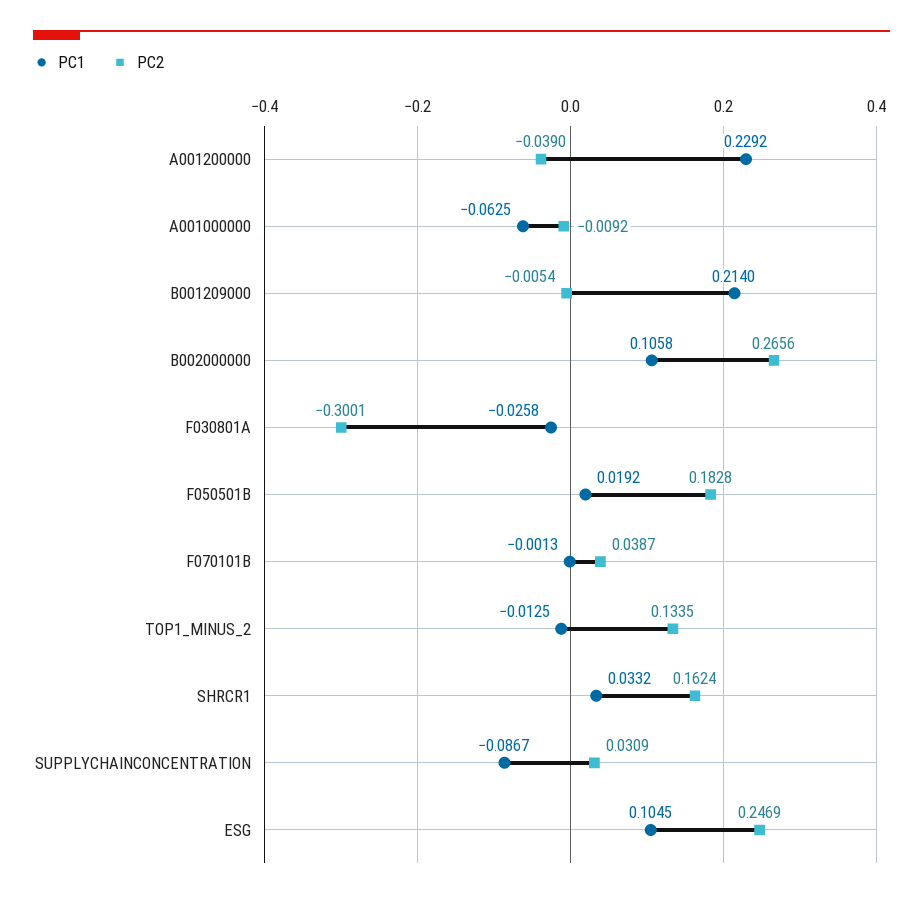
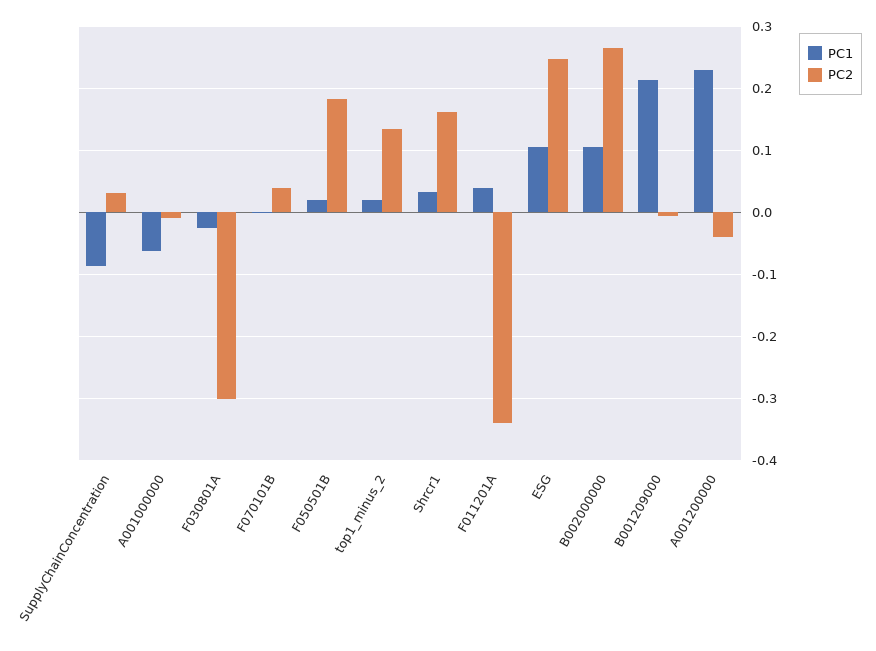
  {
    "PC1": {
      "A001200000": 0.2292,
      "A001000000": -0.0625,
      "B001209000": 0.214,
      "B002000000": 0.1058,
      "F030801A": -0.0258,
      "F050501B": 0.0192,
      "F070101B": -0.0013,
-     "TOP1_MINUS_2": -0.0125,
+     "TOP1_MINUS_2": 0.02,
      "SHRCR1": 0.0332,
      "SUPPLYCHAINCONCENTRATION": -0.0867,
-     "ESG": 0.1045
+     "ESG": 0.1045,
+     "F011201A": 0.04
    },
    "PC2": {
      "A001200000": -0.039,
      "A001000000": -0.0092,
      "B001209000": -0.0054,
      "B002000000": 0.2656,
      "F030801A": -0.3001,
      "F050501B": 0.1828,
      "F070101B": 0.0387,
      "TOP1_MINUS_2": 0.1335,
      "SHRCR1": 0.1624,
      "SUPPLYCHAINCONCENTRATION": 0.0309,
-     "ESG": 0.2469
+     "ESG": 0.2469,
+     "F011201A": -0.34
    }
  }

